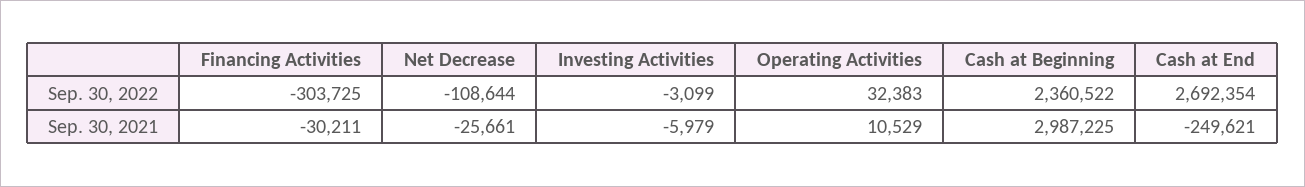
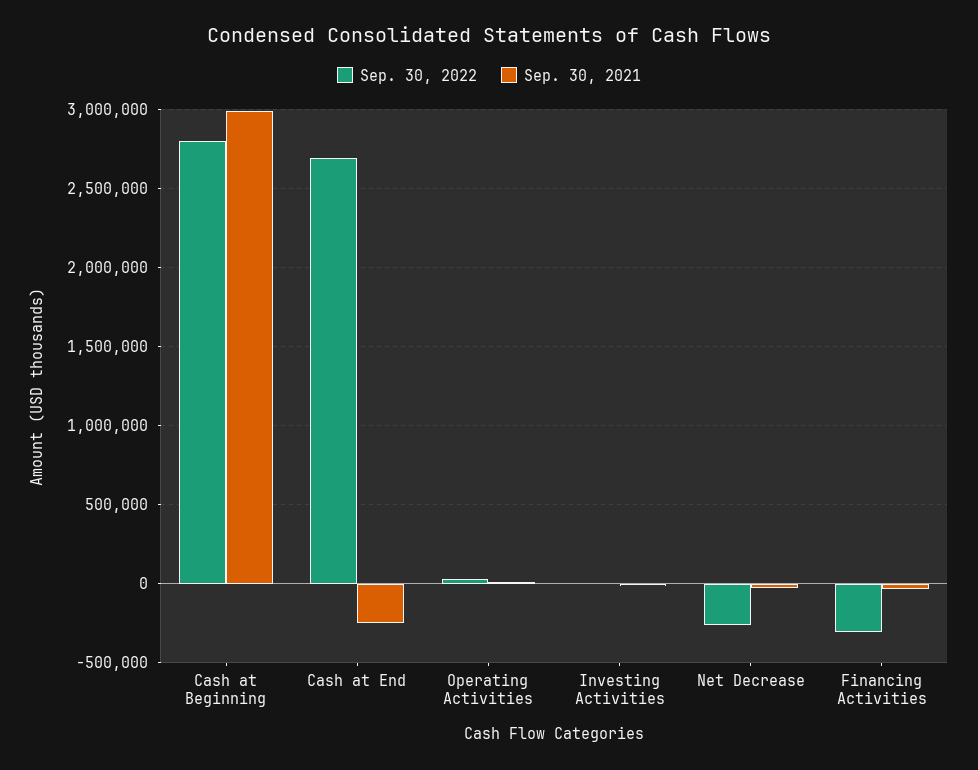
  {
    "Sep. 30, 2022": {
      "Financing Activities": -303725,
-     "Net Decrease": -108644,
+     "Net Decrease": -250000,
      "Investing Activities": -3099,
      "Operating Activities": 32383,
-     "Cash at Beginning": 2360522,
+     "Cash at Beginning": 2800000,
      "Cash at End": 2692354
    },
    "Sep. 30, 2021": {
      "Financing Activities": -30211,
      "Net Decrease": -25661,
      "Investing Activities": -5979,
      "Operating Activities": 10529,
      "Cash at Beginning": 2987225,
      "Cash at End": -249621
    }
  }

